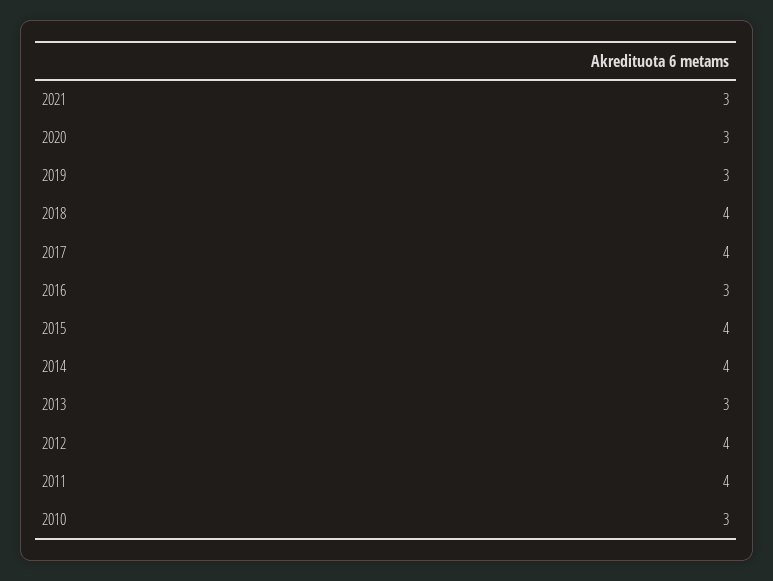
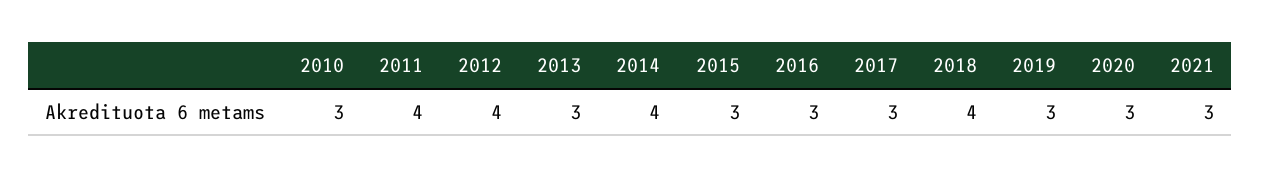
  {
    "2021": 3,
    "2020": 3,
    "2019": 3,
    "2018": 4,
-   "2017": 4,
+   "2017": 3,
    "2016": 3,
-   "2015": 4,
+   "2015": 3,
    "2014": 4,
    "2013": 3,
    "2012": 4,
    "2011": 4,
    "2010": 3
  }

